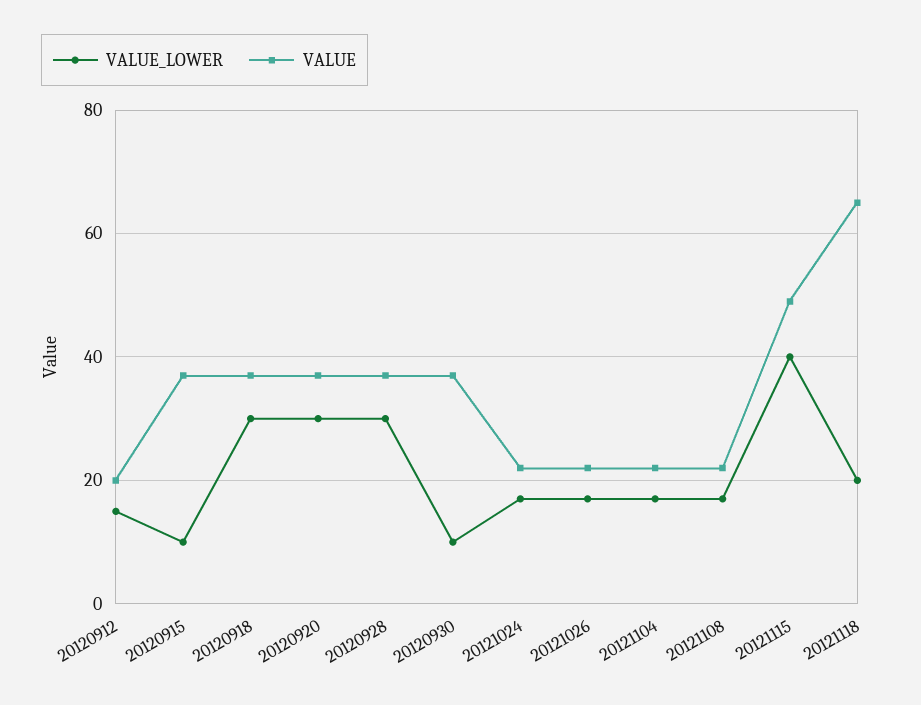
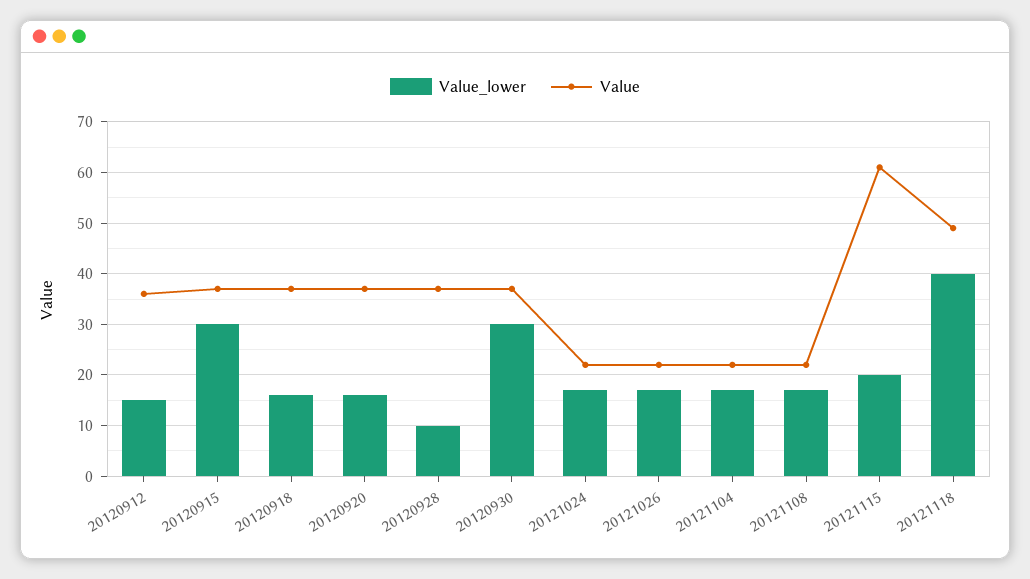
  {
    "VALUE_LOWER": {
      "20120912": 15,
-     "20120915": 10,
+     "20120915": 30,
-     "20120918": 30,
+     "20120918": 15,
-     "20120920": 30,
+     "20120920": 15,
-     "20120928": 30,
+     "20120928": 10,
-     "20120930": 10,
+     "20120930": 30,
      "20121024": 15,
      "20121026": 15,
      "20121104": 15,
      "20121108": 15,
-     "20121115": 40,
+     "20121115": 20,
-     "20121118": 20
+     "20121118": 40
    },
    "VALUE": {
-     "20120912": 20,
+     "20120912": 35,
      "20120915": 35,
      "20120918": 35,
      "20120920": 35,
      "20120928": 35,
      "20120930": 35,
      "20121024": 20,
      "20121026": 20,
      "20121104": 20,
      "20121108": 20,
-     "20121115": 50,
+     "20121115": 60,
-     "20121118": 65
+     "20121118": 50
    }
  }

